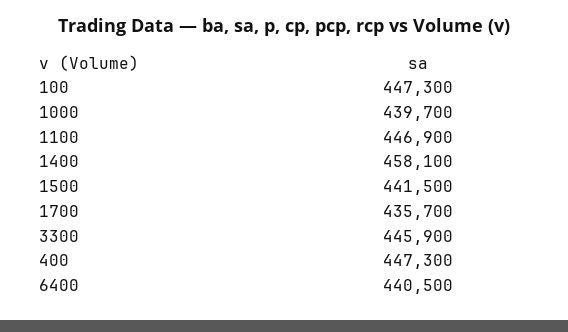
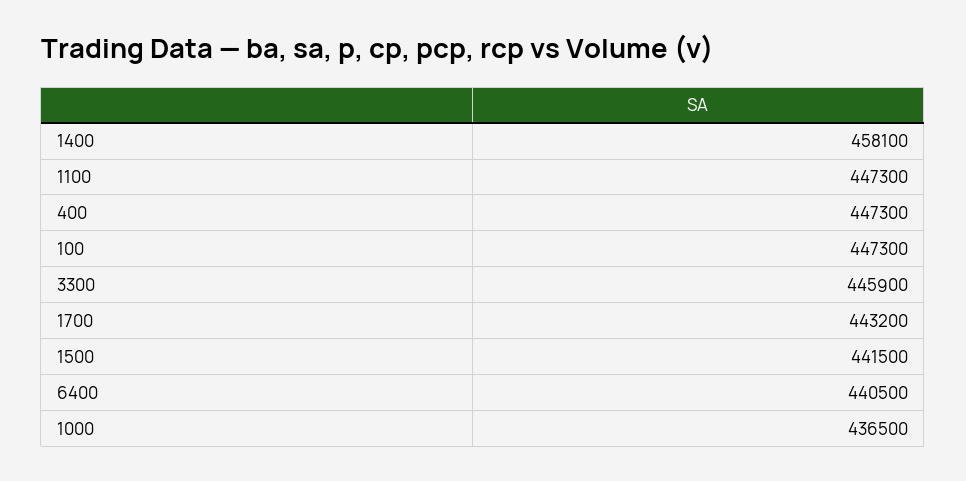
  {
    "100": 447300,
-   "1000": 439700,
+   "1000": 436500,
-   "1100": 446900,
+   "1100": 447300,
    "1400": 458100,
    "1500": 441500,
-   "1700": 435700,
+   "1700": 443200,
    "3300": 445900,
    "400": 447300,
    "6400": 440500
  }

